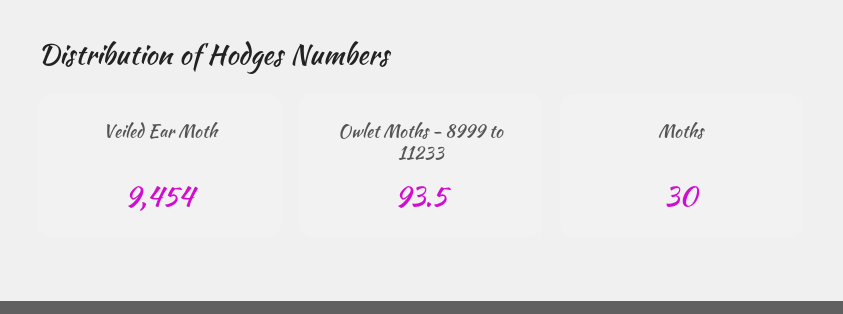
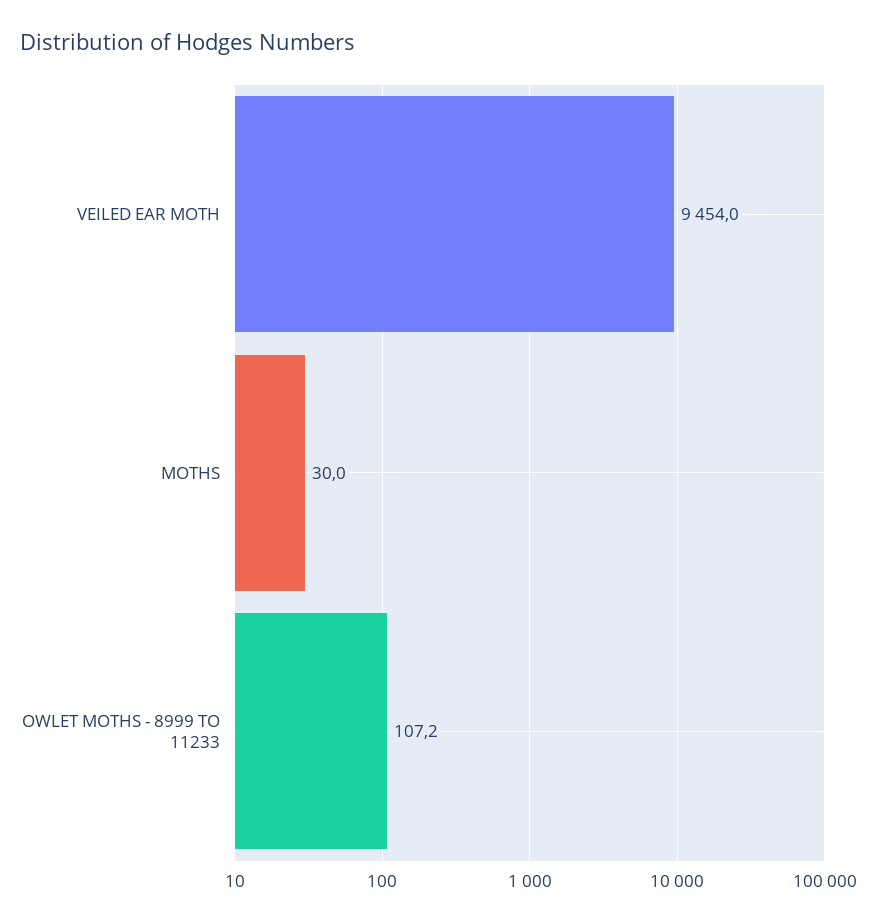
  {
    "Veiled Ear Moth": 9454,
-   "Owlet Moths - 8999 to 11233": 93.5,
+   "Owlet Moths - 8999 to 11233": 107.2,
    "Moths": 30
  }

